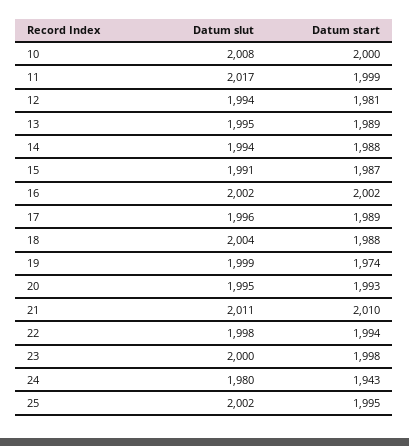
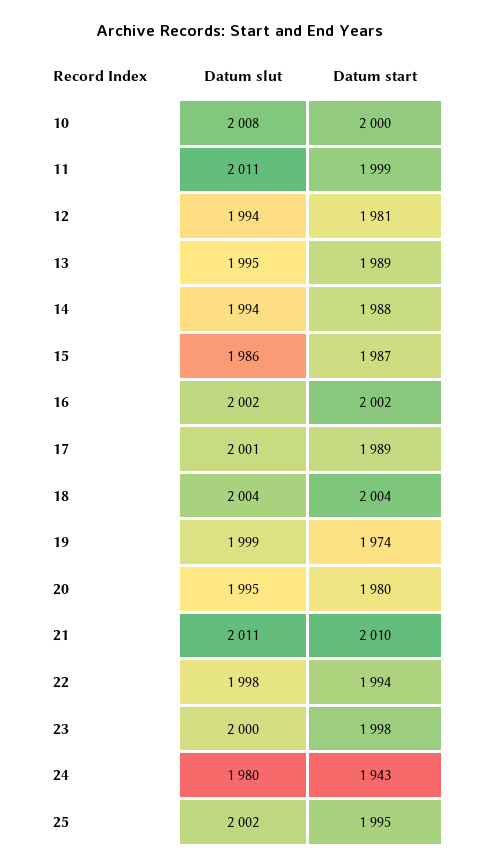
  {
    "Datum slut": {
      "10": 2008,
-     "11": 2017,
+     "11": 2011,
      "12": 1994,
      "13": 1995,
      "14": 1994,
-     "15": 1991,
+     "15": 1986,
      "16": 2002,
-     "17": 1996,
+     "17": 2001,
      "18": 2004,
      "19": 1999,
      "20": 1995,
      "21": 2011,
      "22": 1998,
      "23": 2000,
      "24": 1980,
      "25": 2002
    },
    "Datum start": {
      "10": 2000,
      "11": 1999,
      "12": 1981,
      "13": 1989,
      "14": 1988,
      "15": 1987,
      "16": 2002,
      "17": 1989,
-     "18": 1988,
+     "18": 2004,
      "19": 1974,
-     "20": 1993,
+     "20": 1980,
      "21": 2010,
      "22": 1994,
      "23": 1998,
      "24": 1943,
      "25": 1995
    }
  }

